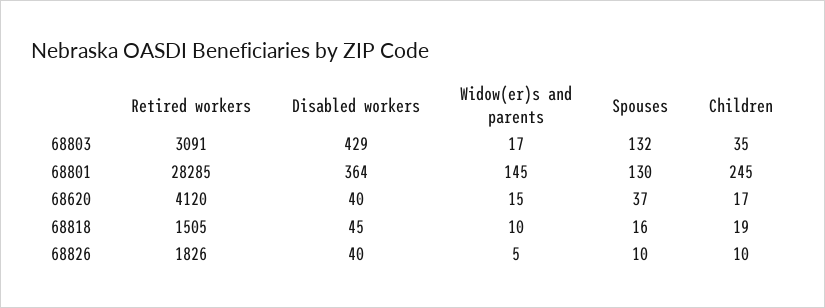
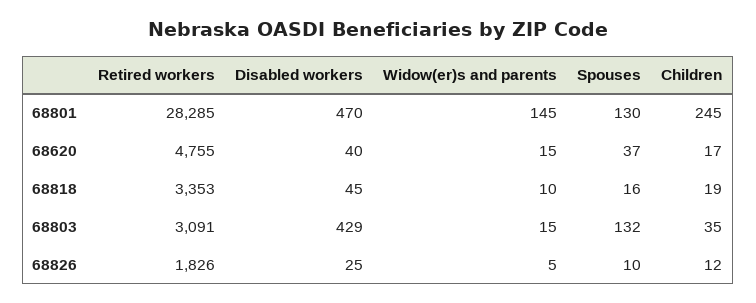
  {
    "Retired workers": {
      "68803": 3091,
      "68801": 28285,
-     "68620": 4120,
+     "68620": 4755,
-     "68818": 1505,
+     "68818": 3353,
      "68826": 1826
    },
    "Disabled workers": {
      "68803": 429,
-     "68801": 364,
+     "68801": 470,
      "68620": 40,
      "68818": 45,
-     "68826": 40
+     "68826": 25
    },
    "Widow(er)s and parents": {
-     "68803": 17,
+     "68803": 15,
      "68801": 145,
      "68620": 15,
      "68818": 10,
      "68826": 5
    },
    "Spouses": {
      "68803": 132,
      "68801": 130,
      "68620": 37,
      "68818": 16,
      "68826": 10
    },
    "Children": {
      "68803": 35,
      "68801": 245,
      "68620": 17,
      "68818": 19,
-     "68826": 10
+     "68826": 12
    }
  }

